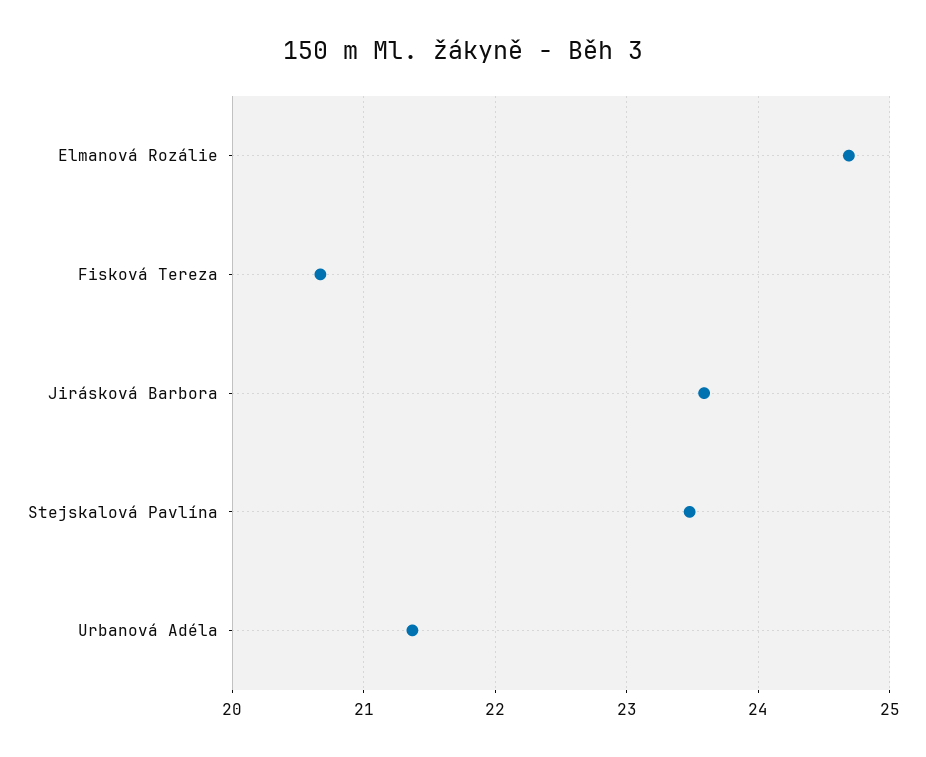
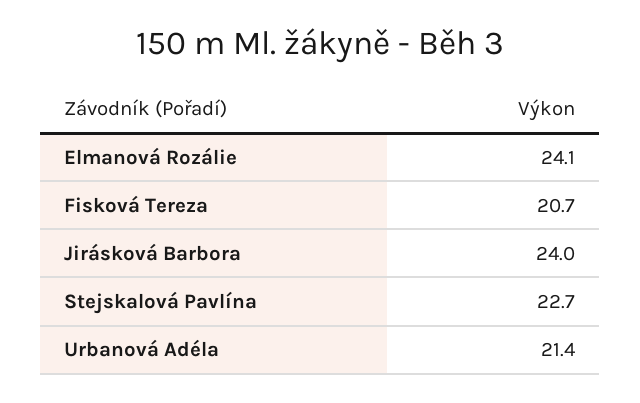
  {
-   "Elmanová Rozálie": 24.7,
+   "Elmanová Rozálie": 24.1,
    "Fisková Tereza": 20.7,
-   "Jirásková Barbora": 23.6,
+   "Jirásková Barbora": 24,
-   "Stejskalová Pavlína": 23.5,
+   "Stejskalová Pavlína": 22.7,
    "Urbanová Adéla": 21.4
  }

